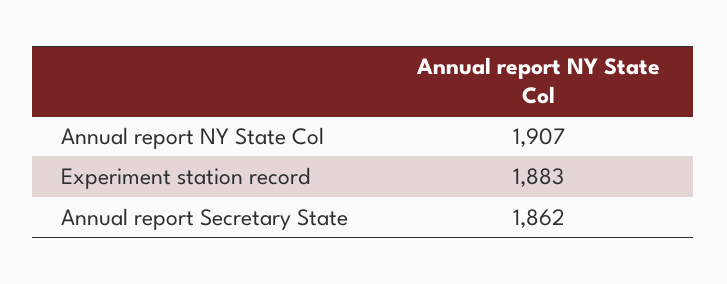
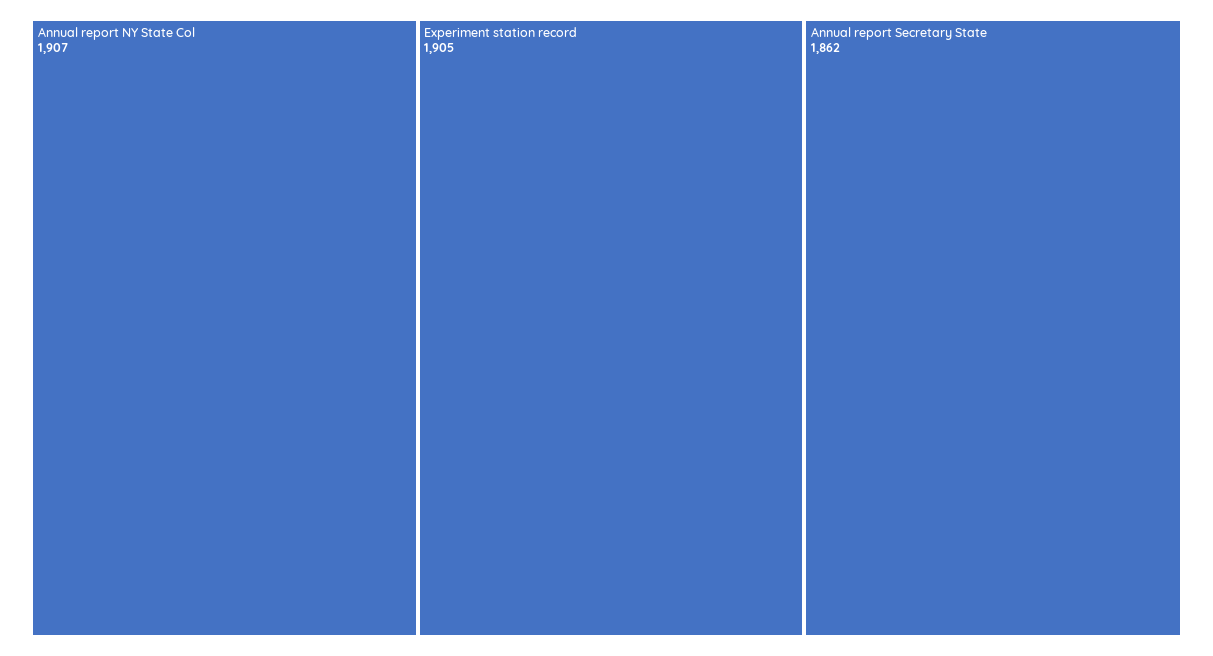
  {
    "Annual report NY State Col": 1907,
-   "Experiment station record": 1883,
+   "Experiment station record": 1905,
    "Annual report Secretary State": 1862
  }

